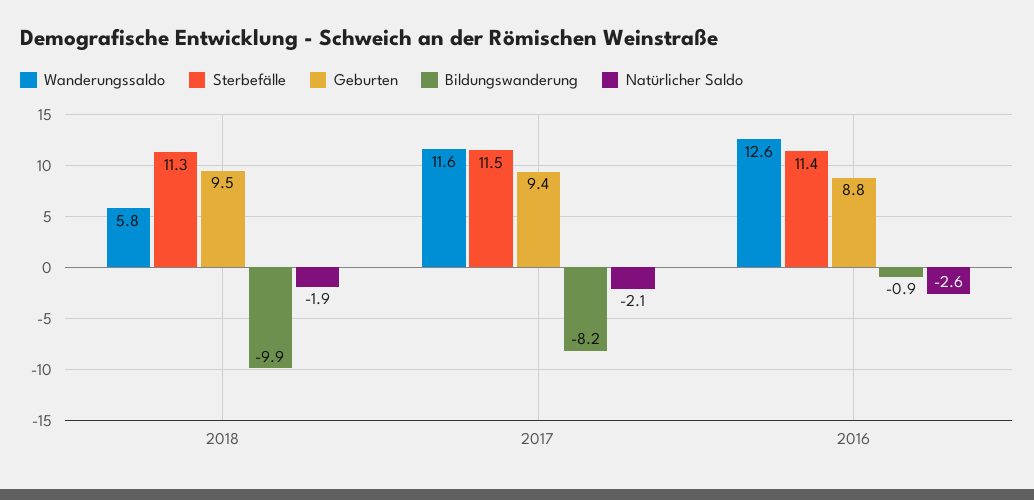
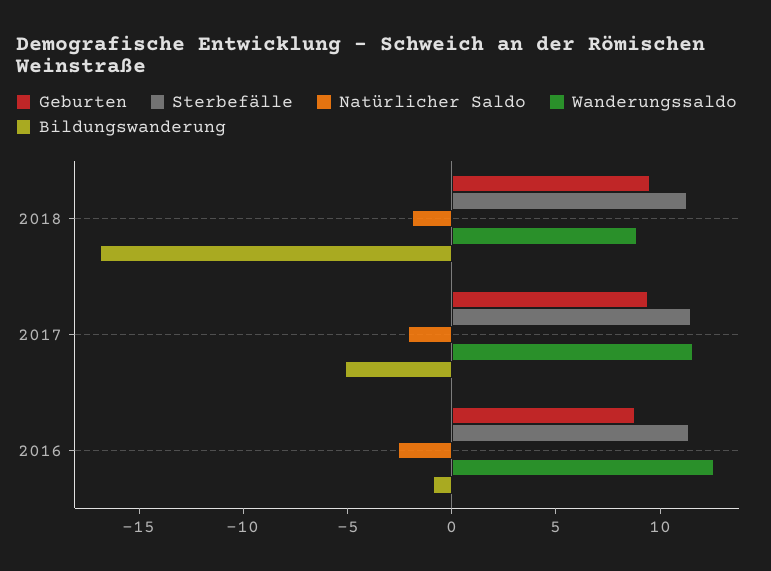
  {
    "Wanderungssaldo": {
-     "2018": 5.8,
+     "2018": 9,
      "2017": 11.6,
      "2016": 12.6
    },
    "Sterbefälle": {
      "2018": 11.3,
      "2017": 11.5,
      "2016": 11.4
    },
    "Geburten": {
      "2018": 9.5,
      "2017": 9.4,
      "2016": 8.8
    },
    "Bildungswanderung": {
-     "2018": -9.9,
+     "2018": -17,
-     "2017": -8.2,
+     "2017": -5,
      "2016": -0.9
    },
    "Natürlicher Saldo": {
      "2018": -1.9,
      "2017": -2.1,
      "2016": -2.6
    }
  }

